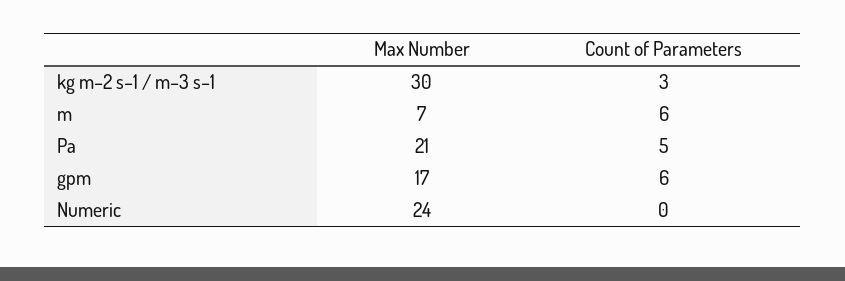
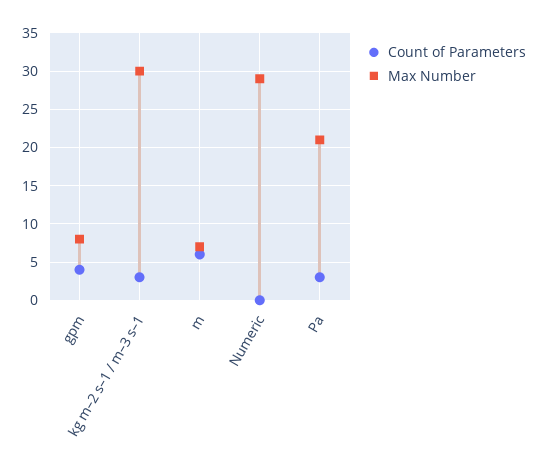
  {
    "Max Number": {
      "kg m–2 s–1 / m–3 s–1": 30,
      "m": 7,
      "Pa": 21,
-     "gpm": 17,
+     "gpm": 8,
-     "Numeric": 24
+     "Numeric": 29
    },
    "Count of Parameters": {
      "kg m–2 s–1 / m–3 s–1": 3,
      "m": 6,
-     "Pa": 5,
+     "Pa": 3,
-     "gpm": 6,
+     "gpm": 4,
      "Numeric": 0
    }
  }

